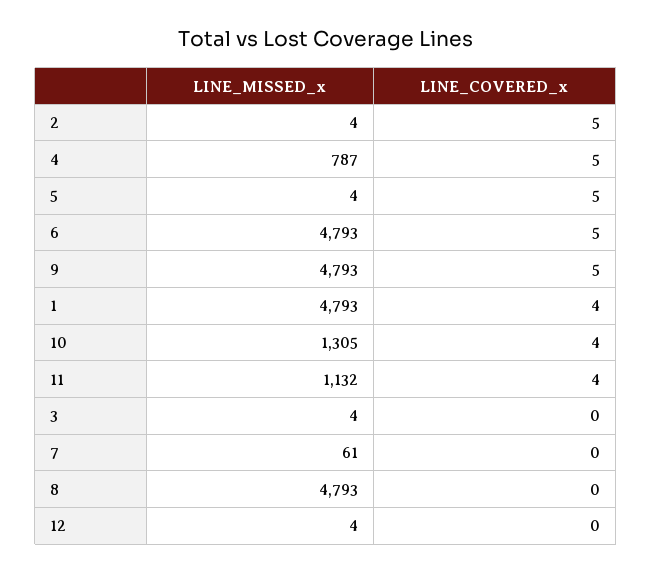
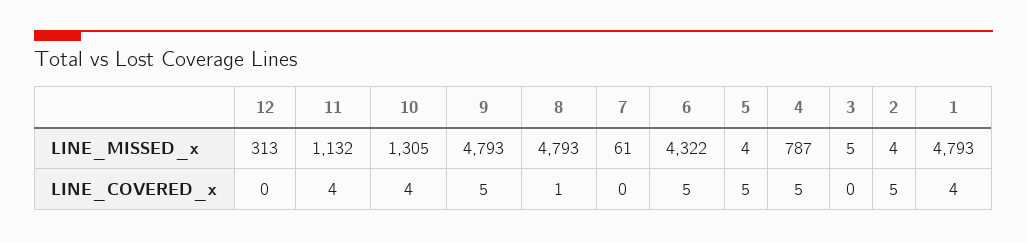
  {
    "LINE_MISSED_x": {
      "2": 4,
      "4": 787,
      "5": 4,
-     "6": 4793,
+     "6": 4322,
      "9": 4793,
      "1": 4793,
      "10": 1305,
      "11": 1132,
-     "3": 4,
+     "3": 5,
      "7": 61,
      "8": 4793,
-     "12": 4
+     "12": 313
    },
    "LINE_COVERED_x": {
      "2": 5,
      "4": 5,
      "5": 5,
      "6": 5,
      "9": 5,
      "1": 4,
      "10": 4,
      "11": 4,
      "3": 0,
      "7": 0,
-     "8": 0,
+     "8": 1,
      "12": 0
    }
  }

